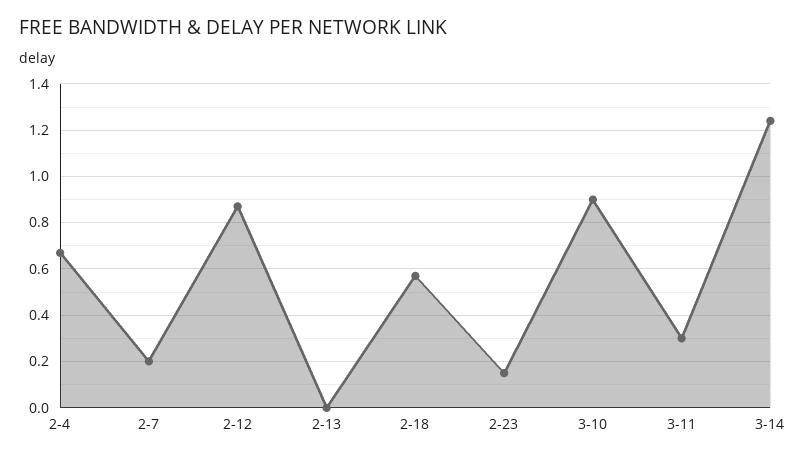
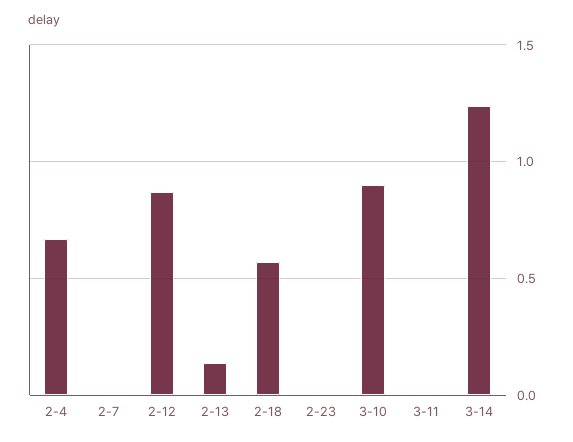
  {
    "2-4": 0.65,
-   "2-7": 0.2,
+   "2-7": 0,
    "2-12": 0.85,
-   "2-13": 0,
+   "2-13": 0.15,
    "2-18": 0.55,
-   "2-23": 0.15,
+   "2-23": 0,
    "3-10": 0.9,
-   "3-11": 0.3,
+   "3-11": 0,
    "3-14": 1.25
  }

